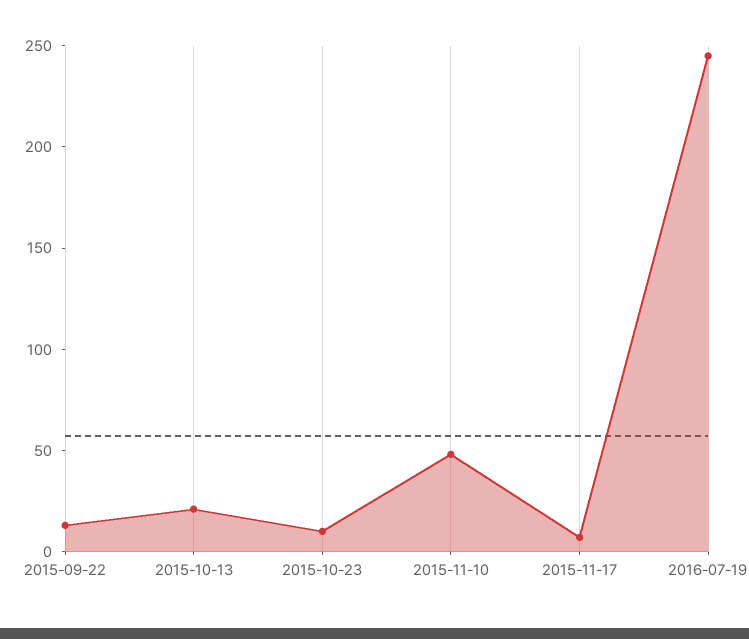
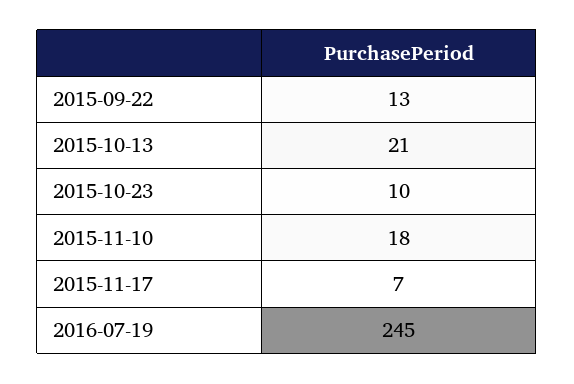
  {
    "2015-09-22": 13,
    "2015-10-13": 21,
    "2015-10-23": 10,
-   "2015-11-10": 50,
+   "2015-11-10": 18,
    "2015-11-17": 7,
    "2016-07-19": 245
  }

